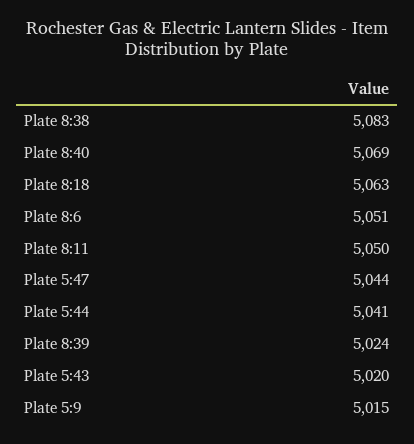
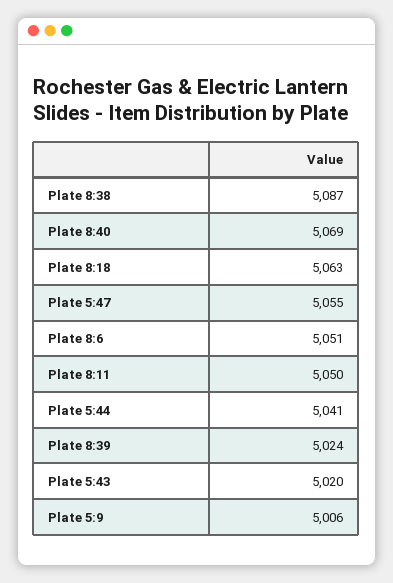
  {
-   "Plate 8:38": 5083,
+   "Plate 8:38": 5087,
    "Plate 8:40": 5069,
    "Plate 8:18": 5063,
    "Plate 8:6": 5051,
    "Plate 8:11": 5050,
-   "Plate 5:47": 5044,
+   "Plate 5:47": 5055,
    "Plate 5:44": 5041,
    "Plate 8:39": 5024,
    "Plate 5:43": 5020,
-   "Plate 5:9": 5015
+   "Plate 5:9": 5006
  }

